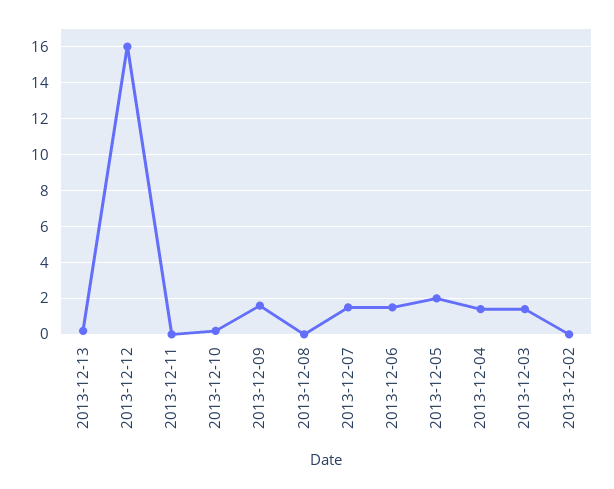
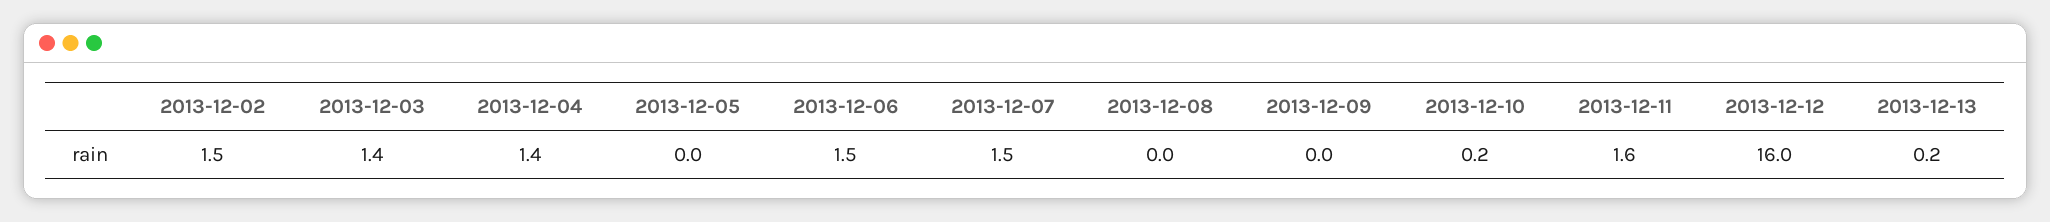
  {
    "2013-12-13": 0.2,
    "2013-12-12": 16,
-   "2013-12-11": 0,
+   "2013-12-11": 1.6,
    "2013-12-10": 0.2,
-   "2013-12-09": 1.5,
+   "2013-12-09": 0,
    "2013-12-08": 0,
    "2013-12-07": 1.5,
    "2013-12-06": 1.5,
-   "2013-12-05": 2,
+   "2013-12-05": 0,
    "2013-12-04": 1.4,
    "2013-12-03": 1.4,
-   "2013-12-02": 0
+   "2013-12-02": 1.5
  }

